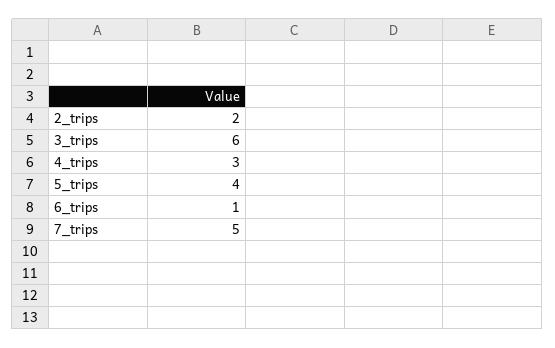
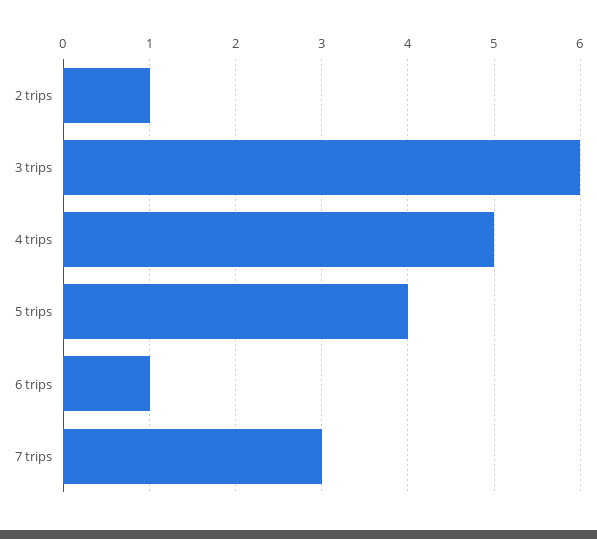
  {
-   "2_trips": 2,
+   "2_trips": 1,
    "3_trips": 6,
-   "4_trips": 3,
+   "4_trips": 5,
    "5_trips": 4,
    "6_trips": 1,
-   "7_trips": 5
+   "7_trips": 3
  }

